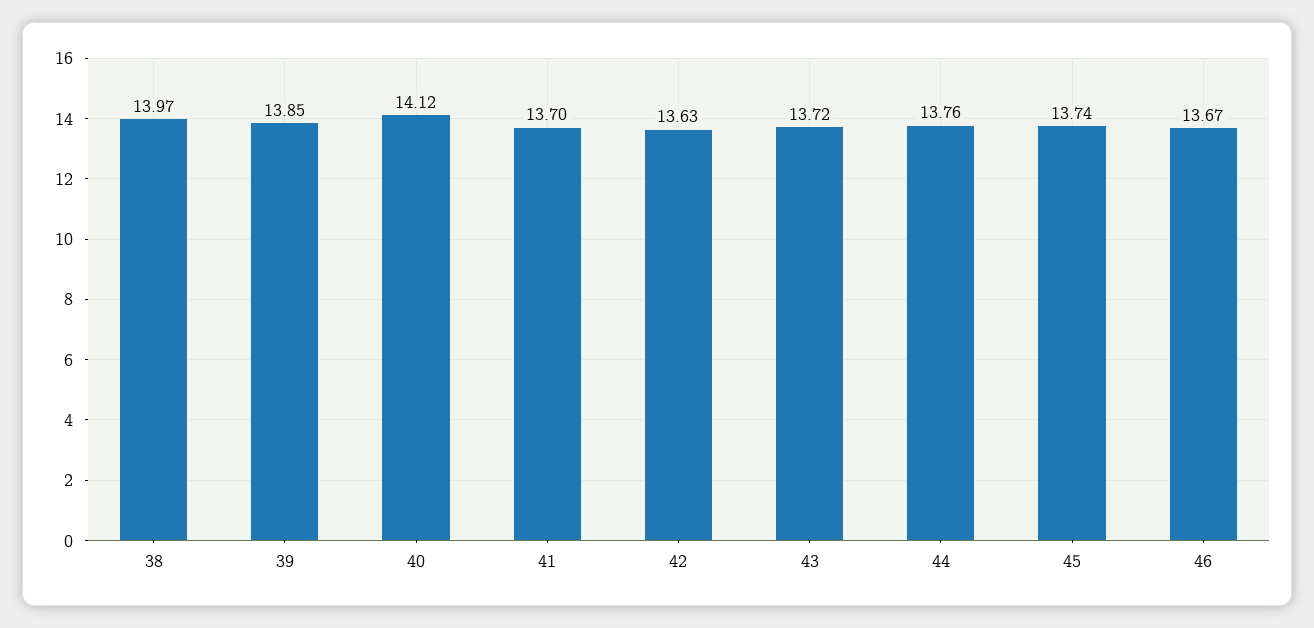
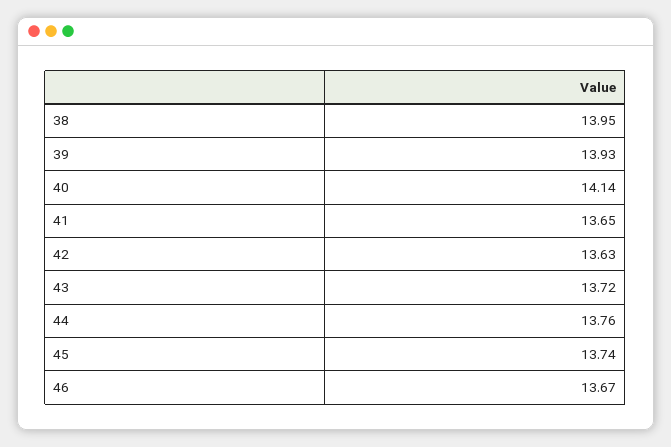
  {
-   "38": 13.97,
+   "38": 13.95,
-   "39": 13.85,
+   "39": 13.93,
-   "40": 14.12,
+   "40": 14.14,
-   "41": 13.7,
+   "41": 13.65,
    "42": 13.63,
    "43": 13.72,
    "44": 13.76,
    "45": 13.74,
    "46": 13.67
  }

